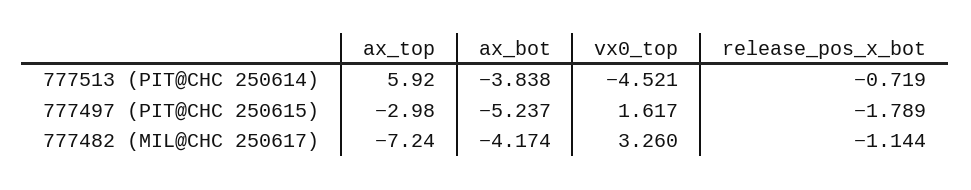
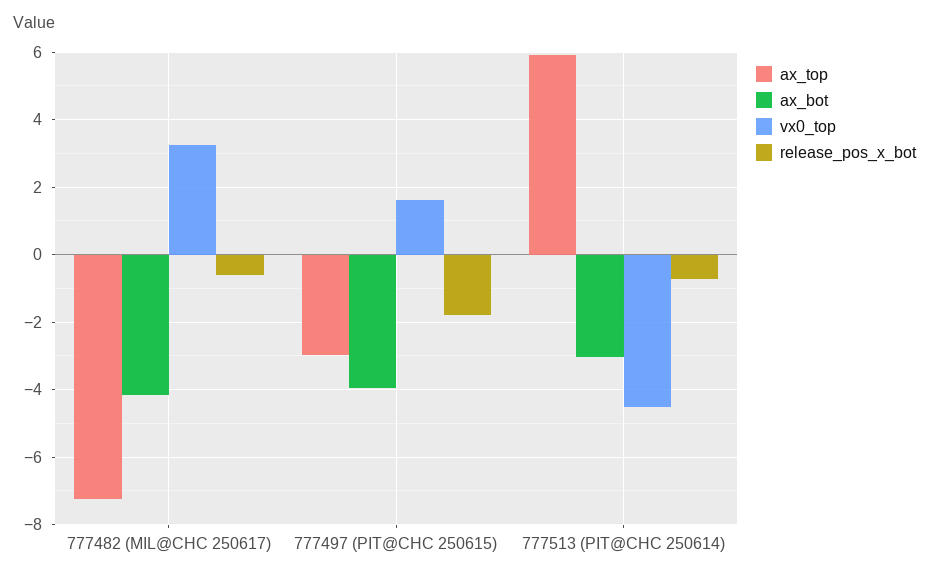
  {
    "ax_top": {
      "777513 (PIT@CHC 250614)": 5.92,
      "777497 (PIT@CHC 250615)": -2.98,
      "777482 (MIL@CHC 250617)": -7.24
    },
    "ax_bot": {
-     "777513 (PIT@CHC 250614)": -3.838,
+     "777513 (PIT@CHC 250614)": -3,
-     "777497 (PIT@CHC 250615)": -5.237,
+     "777497 (PIT@CHC 250615)": -4,
      "777482 (MIL@CHC 250617)": -4.174
    },
    "vx0_top": {
      "777513 (PIT@CHC 250614)": -4.521,
      "777497 (PIT@CHC 250615)": 1.617,
      "777482 (MIL@CHC 250617)": 3.26
    },
    "release_pos_x_bot": {
      "777513 (PIT@CHC 250614)": -0.719,
      "777497 (PIT@CHC 250615)": -1.789,
-     "777482 (MIL@CHC 250617)": -1.144
+     "777482 (MIL@CHC 250617)": -0.6
    }
  }

